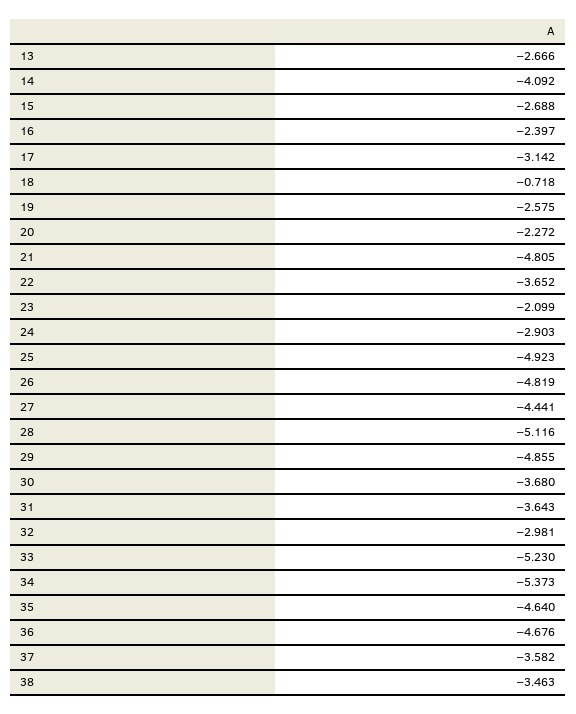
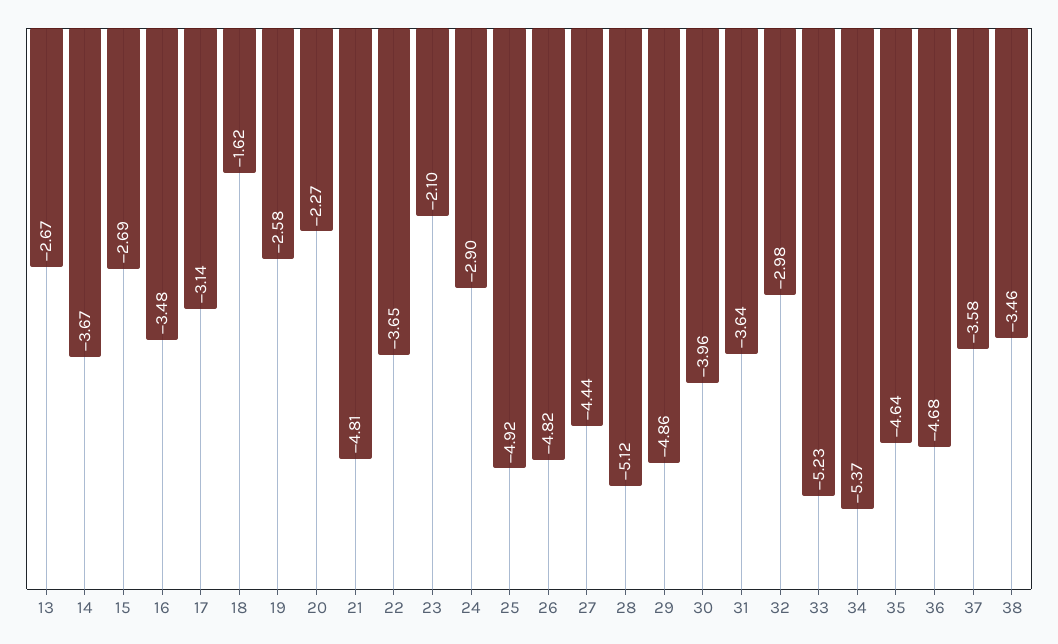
  {
    "13": -2.666,
-   "14": -4.092,
+   "14": -3.67,
    "15": -2.688,
-   "16": -2.397,
+   "16": -3.48,
    "17": -3.142,
-   "18": -0.718,
+   "18": -1.62,
    "19": -2.575,
    "20": -2.272,
    "21": -4.805,
    "22": -3.652,
    "23": -2.099,
    "24": -2.903,
    "25": -4.923,
    "26": -4.819,
    "27": -4.441,
    "28": -5.116,
    "29": -4.855,
-   "30": -3.68,
+   "30": -3.96,
    "31": -3.643,
    "32": -2.981,
    "33": -5.23,
    "34": -5.373,
    "35": -4.64,
    "36": -4.676,
    "37": -3.582,
    "38": -3.463
  }

